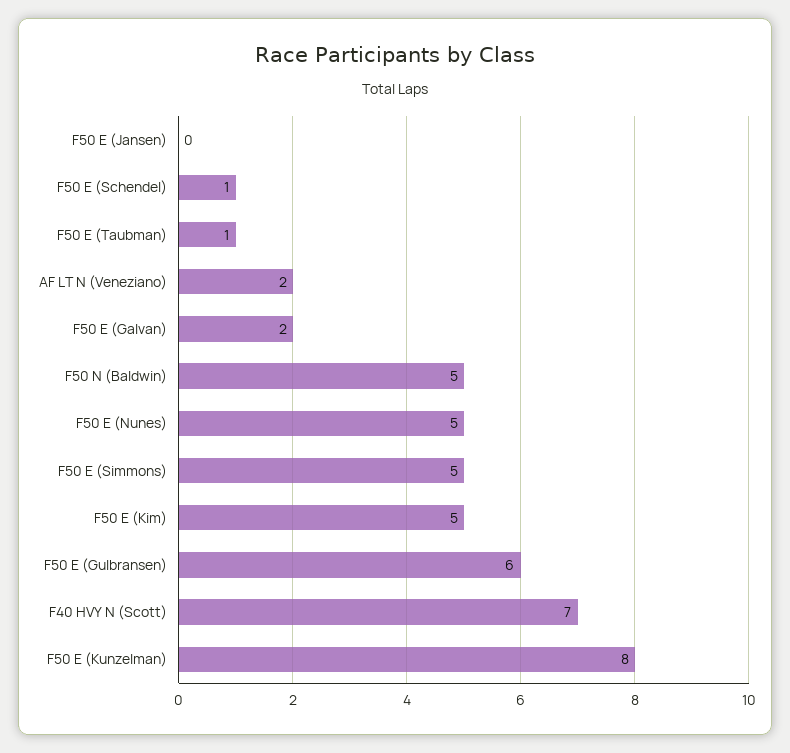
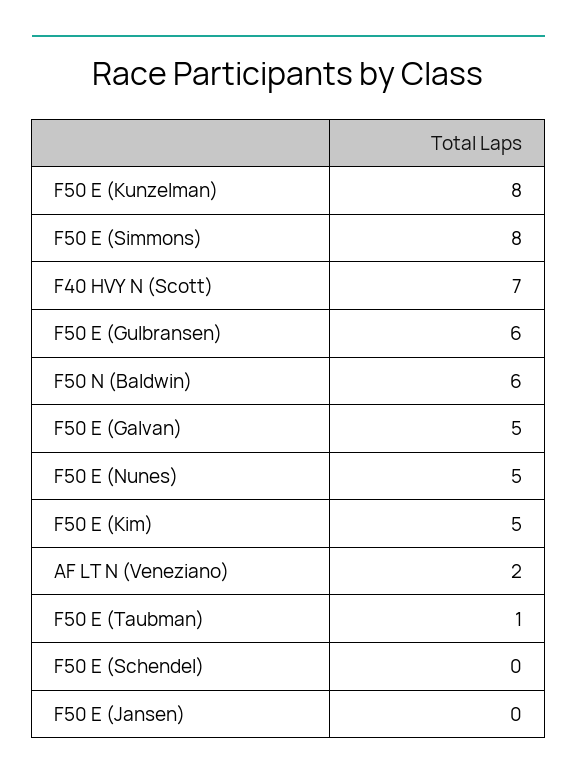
  {
    "F50 E (Jansen)": 0,
-   "F50 E (Schendel)": 1,
+   "F50 E (Schendel)": 0,
    "F50 E (Taubman)": 1,
    "AF LT N (Veneziano)": 2,
-   "F50 E (Galvan)": 2,
+   "F50 E (Galvan)": 5,
-   "F50 N (Baldwin)": 5,
+   "F50 N (Baldwin)": 6,
    "F50 E (Nunes)": 5,
-   "F50 E (Simmons)": 5,
+   "F50 E (Simmons)": 8,
    "F50 E (Kim)": 5,
    "F50 E (Gulbransen)": 6,
    "F40 HVY N (Scott)": 7,
    "F50 E (Kunzelman)": 8
  }

